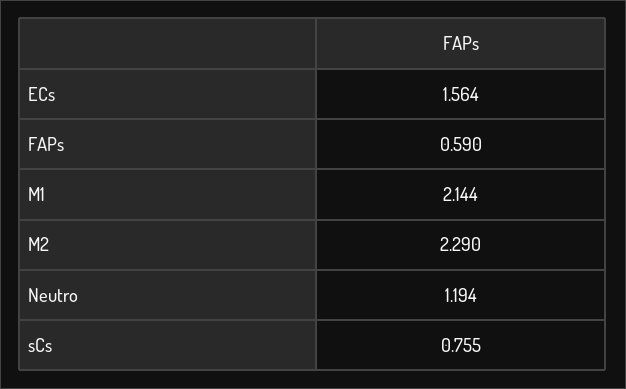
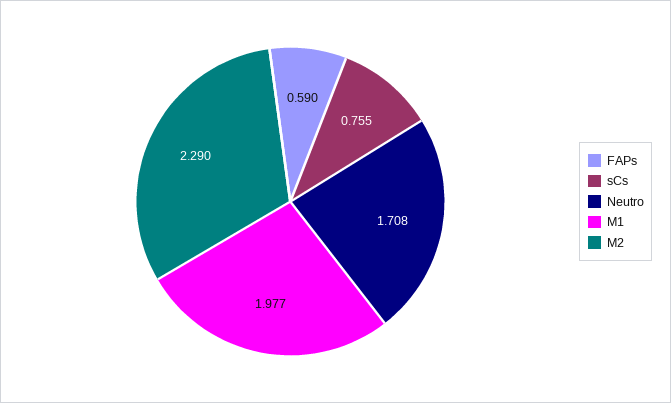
  {
-   "ECs": 1.564,
    "FAPs": 0.59,
-   "M1": 2.144,
+   "M1": 1.977,
    "M2": 2.29,
-   "Neutro": 1.194,
+   "Neutro": 1.708,
    "sCs": 0.755
  }

